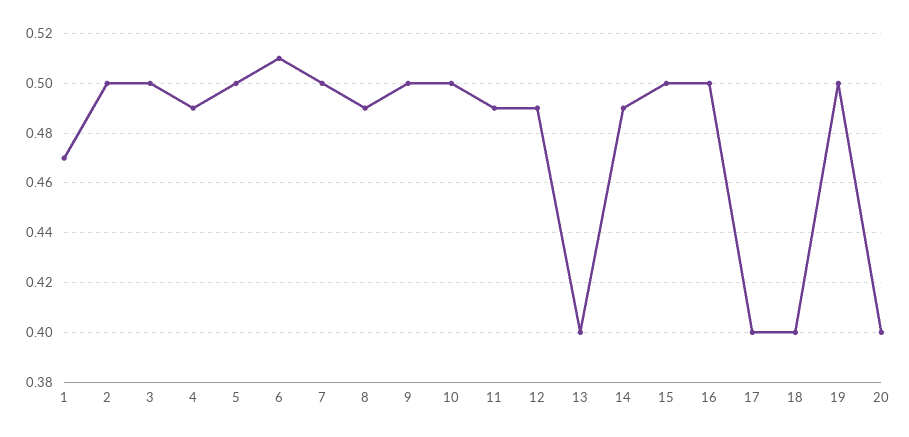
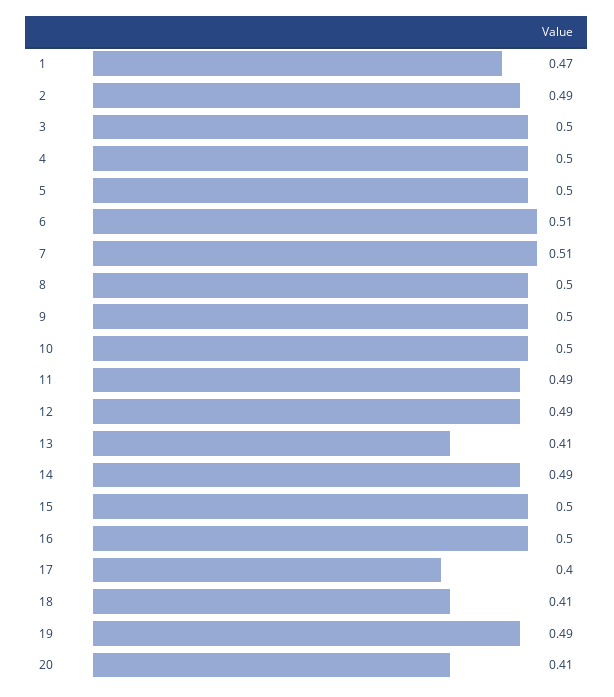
  {
    "1": 0.47,
-   "2": 0.5,
+   "2": 0.49,
    "3": 0.5,
-   "4": 0.49,
+   "4": 0.5,
    "5": 0.5,
    "6": 0.51,
-   "7": 0.5,
+   "7": 0.51,
-   "8": 0.49,
+   "8": 0.5,
    "9": 0.5,
    "10": 0.5,
    "11": 0.49,
    "12": 0.49,
-   "13": 0.4,
+   "13": 0.41,
    "14": 0.49,
    "15": 0.5,
    "16": 0.5,
    "17": 0.4,
-   "18": 0.4,
+   "18": 0.41,
-   "19": 0.5,
+   "19": 0.49,
-   "20": 0.4
+   "20": 0.41
  }

